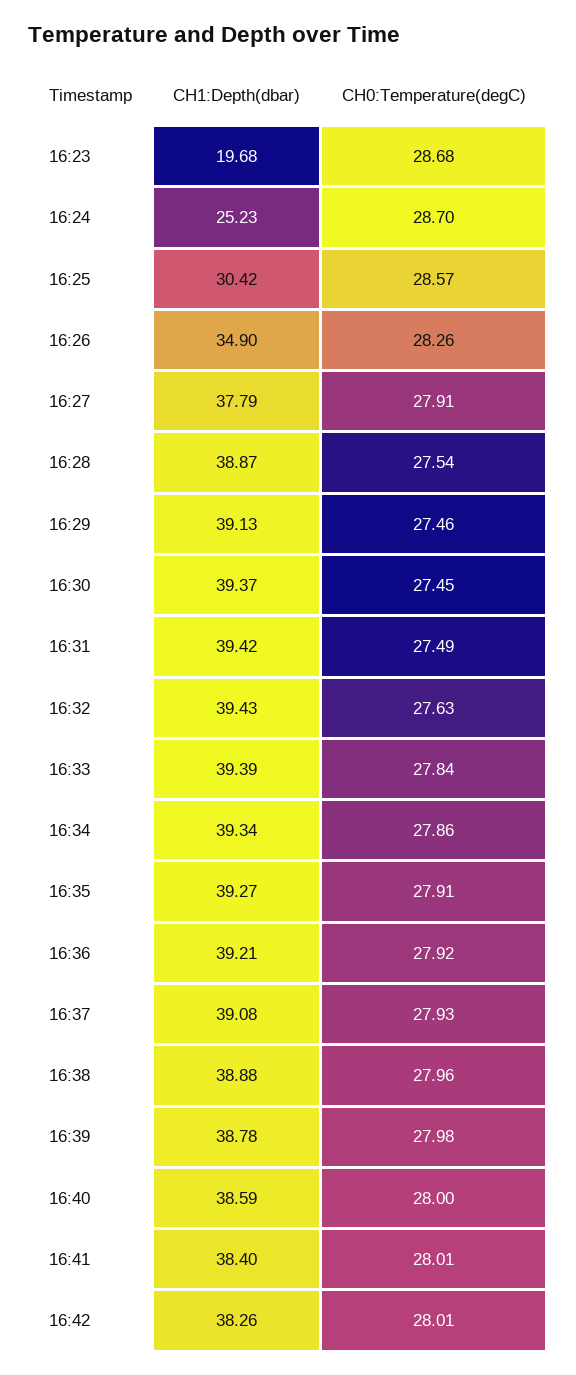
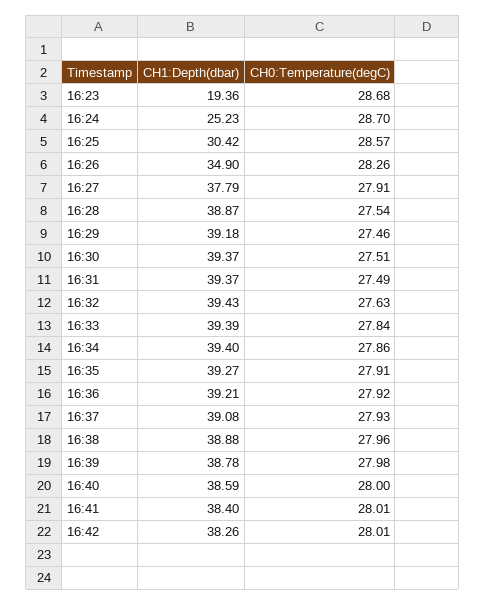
  {
    "CH1:Depth(dbar)": {
-     "16:23": 19.68,
+     "16:23": 19.36,
      "16:24": 25.23,
      "16:25": 30.42,
      "16:26": 34.9,
      "16:27": 37.79,
      "16:28": 38.87,
-     "16:29": 39.13,
+     "16:29": 39.18,
      "16:30": 39.37,
-     "16:31": 39.42,
+     "16:31": 39.37,
      "16:32": 39.43,
      "16:33": 39.39,
-     "16:34": 39.34,
+     "16:34": 39.4,
      "16:35": 39.27,
      "16:36": 39.21,
      "16:37": 39.08,
      "16:38": 38.88,
      "16:39": 38.78,
      "16:40": 38.59,
      "16:41": 38.4,
      "16:42": 38.26
    },
    "CH0:Temperature(degC)": {
      "16:23": 28.68,
      "16:24": 28.7,
      "16:25": 28.57,
      "16:26": 28.26,
      "16:27": 27.91,
      "16:28": 27.54,
      "16:29": 27.46,
-     "16:30": 27.45,
+     "16:30": 27.51,
      "16:31": 27.49,
      "16:32": 27.63,
      "16:33": 27.84,
      "16:34": 27.86,
      "16:35": 27.91,
      "16:36": 27.92,
      "16:37": 27.93,
      "16:38": 27.96,
      "16:39": 27.98,
      "16:40": 28,
      "16:41": 28.01,
      "16:42": 28.01
    }
  }

